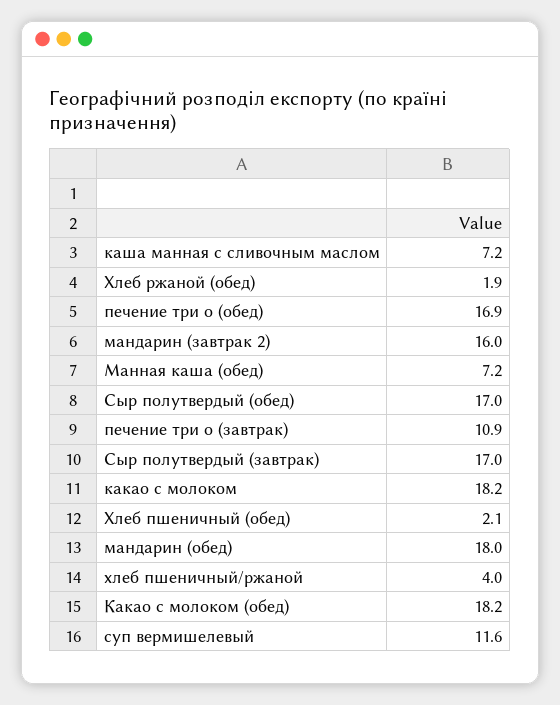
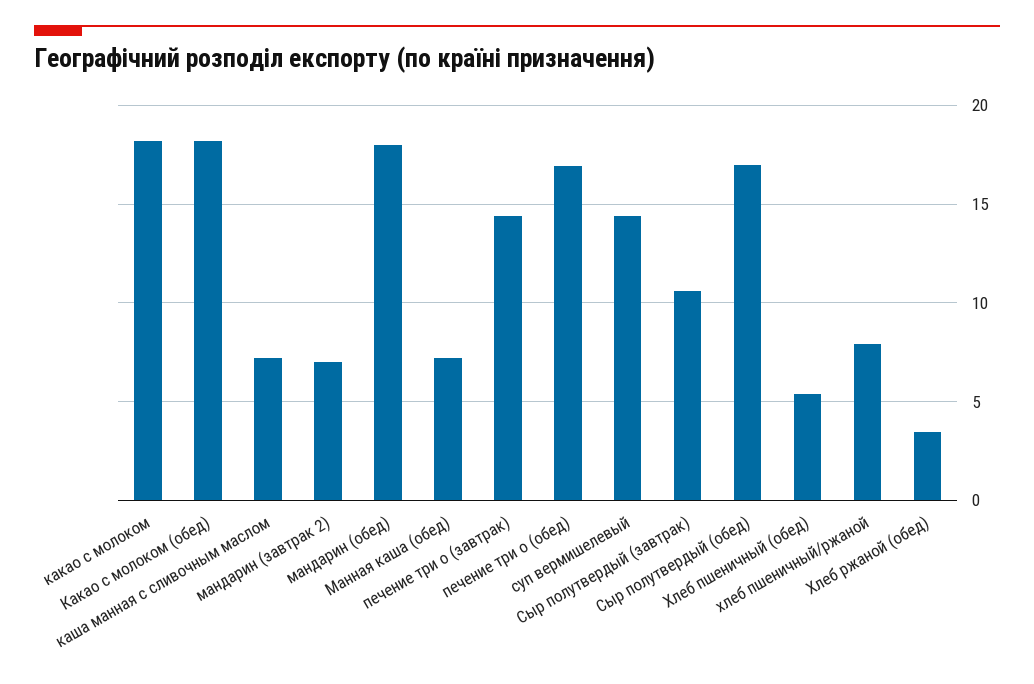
  {
    "каша манная с сливочным маслом": 7.2,
-   "Хлеб ржаной (обед)": 1.9,
+   "Хлеб ржаной (обед)": 3.5,
    "печение три о (обед)": 16.9,
-   "мандарин (завтрак 2)": 16,
+   "мандарин (завтрак 2)": 7,
    "Манная каша (обед)": 7.2,
    "Сыр полутвердый (обед)": 17,
-   "печение три о (завтрак)": 10.9,
+   "печение три о (завтрак)": 14.5,
-   "Сыр полутвердый (завтрак)": 17,
+   "Сыр полутвердый (завтрак)": 10.5,
    "какао с молоком": 18.2,
-   "Хлеб пшеничный (обед)": 2.1,
+   "Хлеб пшеничный (обед)": 5.5,
    "мандарин (обед)": 18,
-   "хлеб пшеничный/ржаной": 4,
+   "хлеб пшеничный/ржаной": 8,
    "Какао с молоком (обед)": 18.2,
-   "суп вермишелевый": 11.6
+   "суп вермишелевый": 14.5
  }

